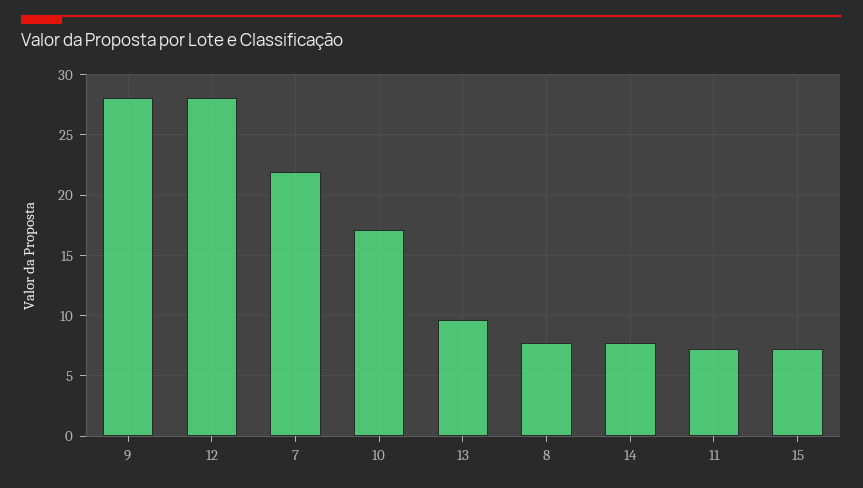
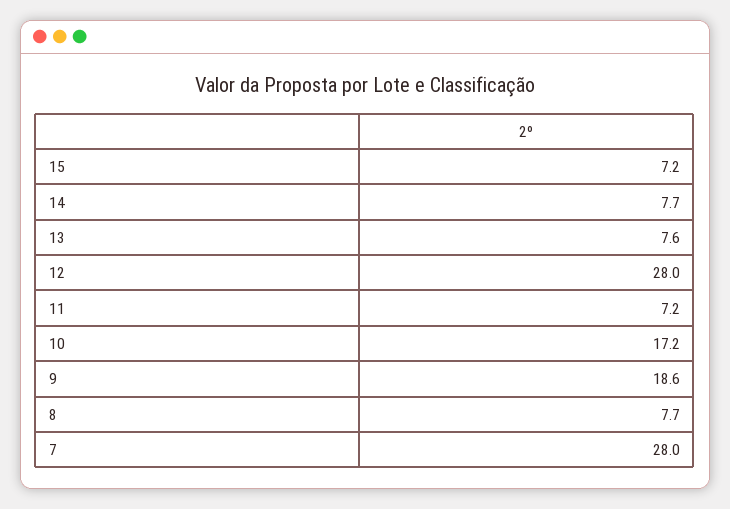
  {
-   "9": 28,
+   "9": 18.6,
    "12": 28,
-   "7": 22,
+   "7": 28,
    "10": 17.2,
-   "13": 9.5,
+   "13": 7.6,
    "8": 7.7,
    "14": 7.7,
    "11": 7.2,
    "15": 7.2
  }

